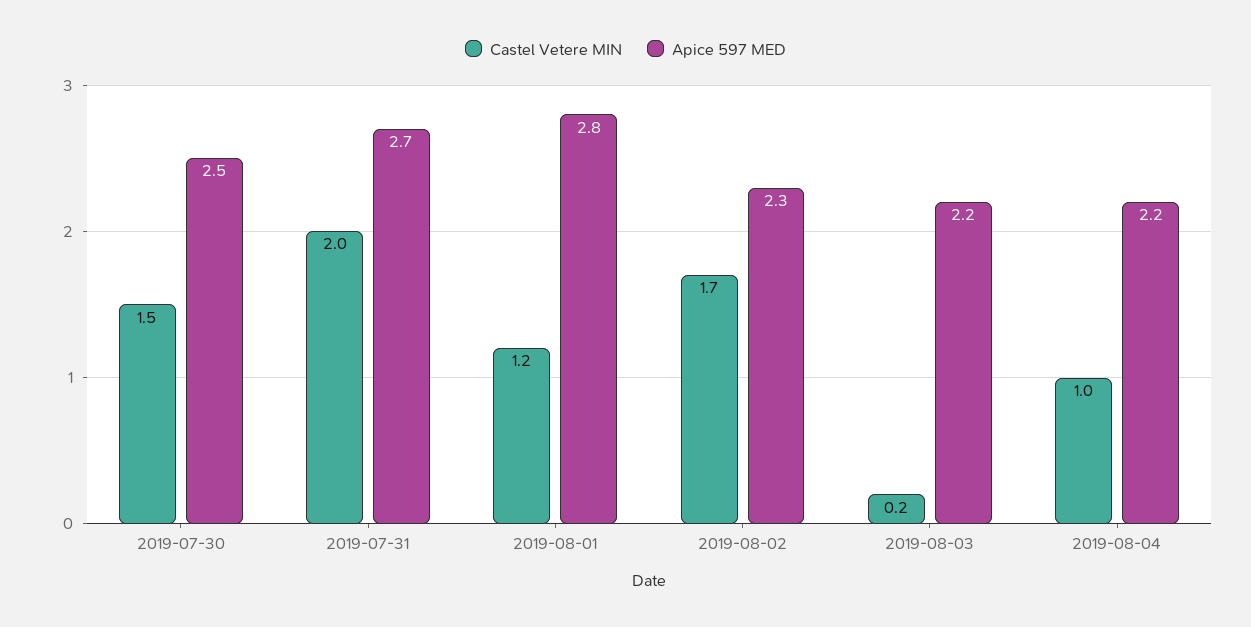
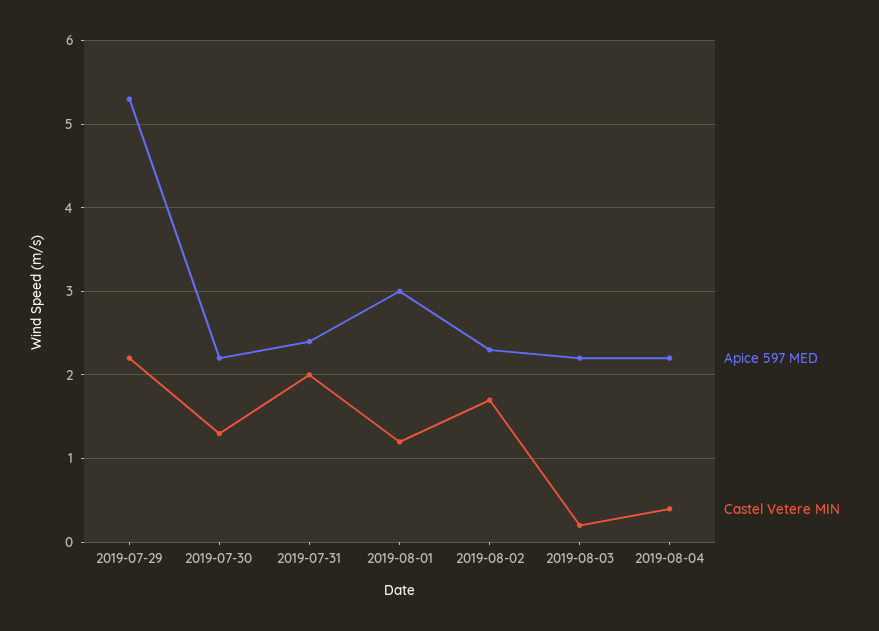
  {
    "Castel Vetere MIN": {
-     "2019-07-30": 1.5,
+     "2019-07-30": 1.3,
      "2019-07-31": 2,
      "2019-08-01": 1.2,
      "2019-08-02": 1.7,
      "2019-08-03": 0.2,
-     "2019-08-04": 1
+     "2019-08-04": 0.4,
+     "2019-07-29": 2.2
    },
    "Apice 597 MED": {
-     "2019-07-30": 2.5,
+     "2019-07-30": 2.2,
-     "2019-07-31": 2.7,
+     "2019-07-31": 2.4,
-     "2019-08-01": 2.8,
+     "2019-08-01": 3,
      "2019-08-02": 2.3,
      "2019-08-03": 2.2,
-     "2019-08-04": 2.2
+     "2019-08-04": 2.2,
+     "2019-07-29": 5.3
    }
  }

